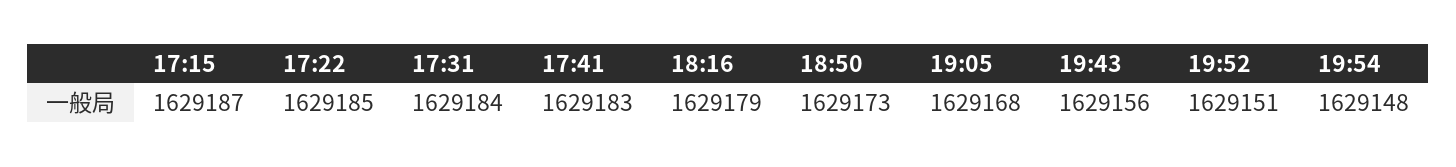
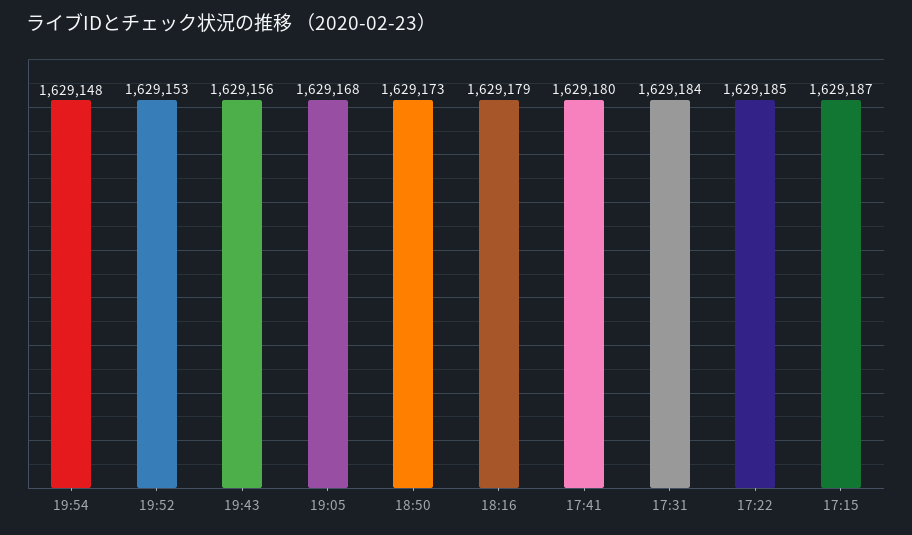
  {
    "17:15": 1629187,
    "17:22": 1629185,
    "17:31": 1629184,
-   "17:41": 1629183,
+   "17:41": 1629180,
    "18:16": 1629179,
    "18:50": 1629173,
    "19:05": 1629168,
    "19:43": 1629156,
-   "19:52": 1629151,
+   "19:52": 1629153,
    "19:54": 1629148
  }

